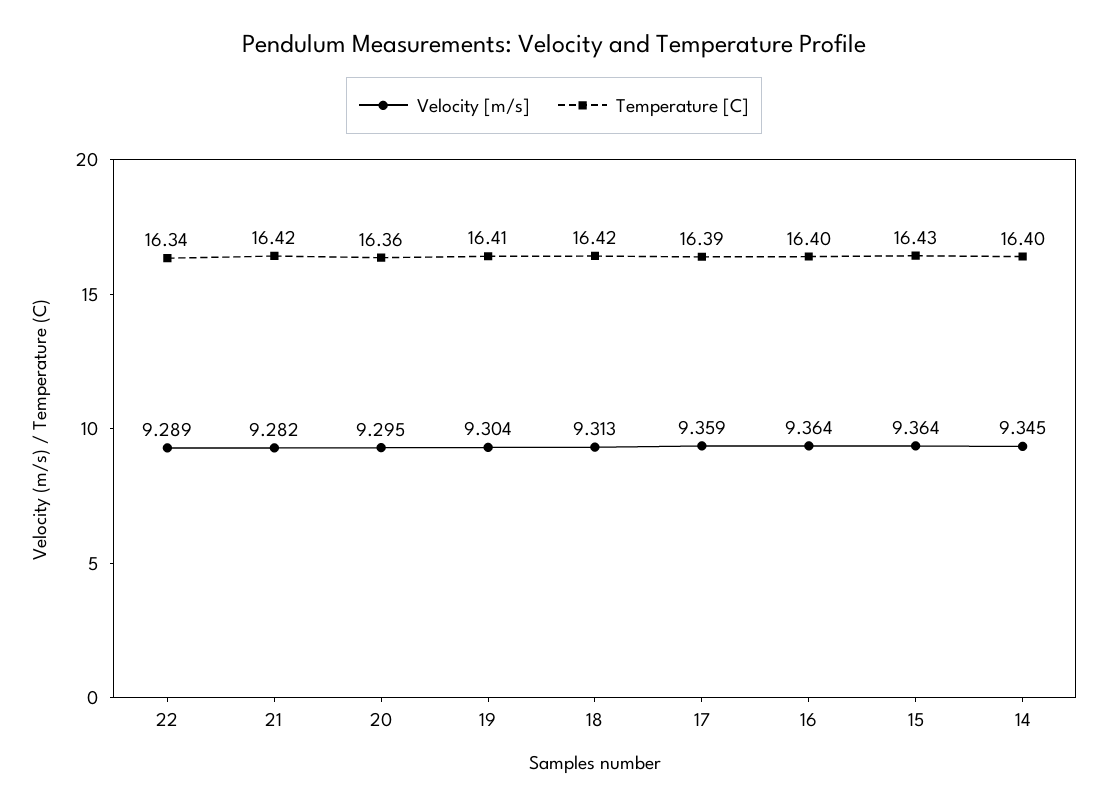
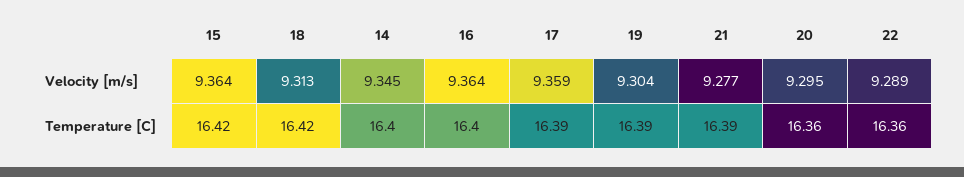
  {
    "Velocity [m/s]": {
      "22": 9.289,
-     "21": 9.282,
+     "21": 9.277,
      "20": 9.295,
      "19": 9.304,
      "18": 9.313,
      "17": 9.359,
      "16": 9.364,
      "15": 9.364,
      "14": 9.345
    },
    "Temperature [C]": {
-     "22": 16.34,
+     "22": 16.36,
-     "21": 16.42,
+     "21": 16.39,
      "20": 16.36,
-     "19": 16.41,
+     "19": 16.39,
      "18": 16.42,
      "17": 16.39,
      "16": 16.4,
-     "15": 16.43,
+     "15": 16.42,
      "14": 16.4
    }
  }

